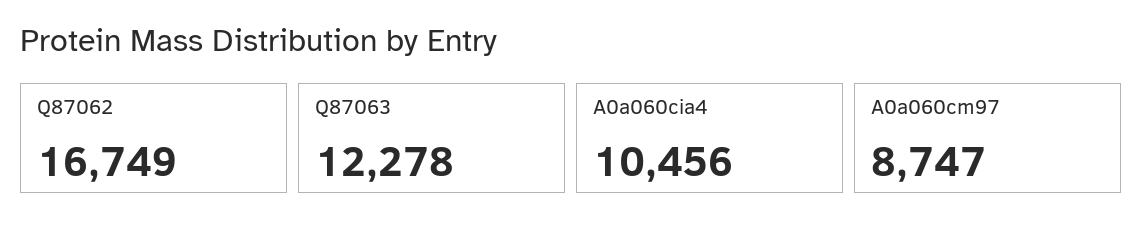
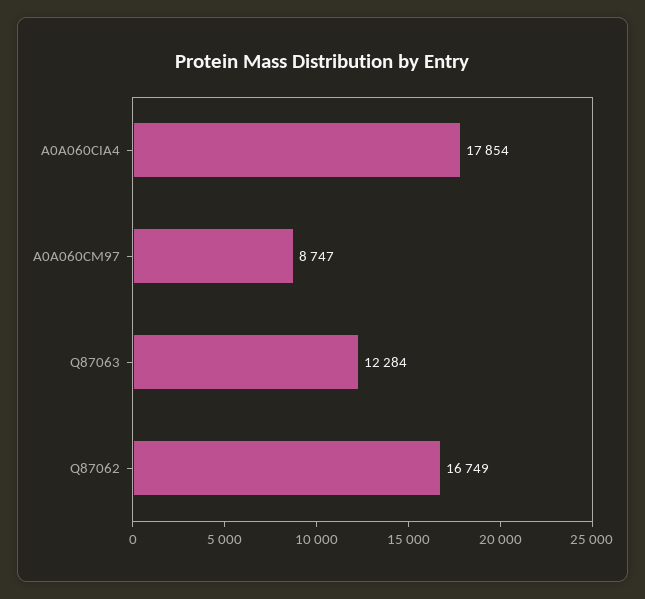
  {
    "Q87062": 16749,
-   "Q87063": 12278,
+   "Q87063": 12284,
-   "A0a060cia4": 10456,
+   "A0a060cia4": 17854,
    "A0a060cm97": 8747
  }

